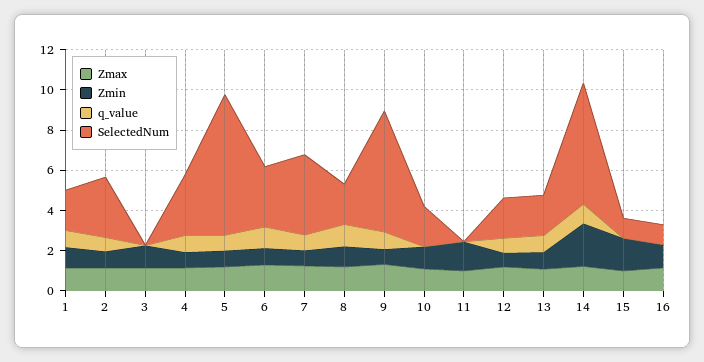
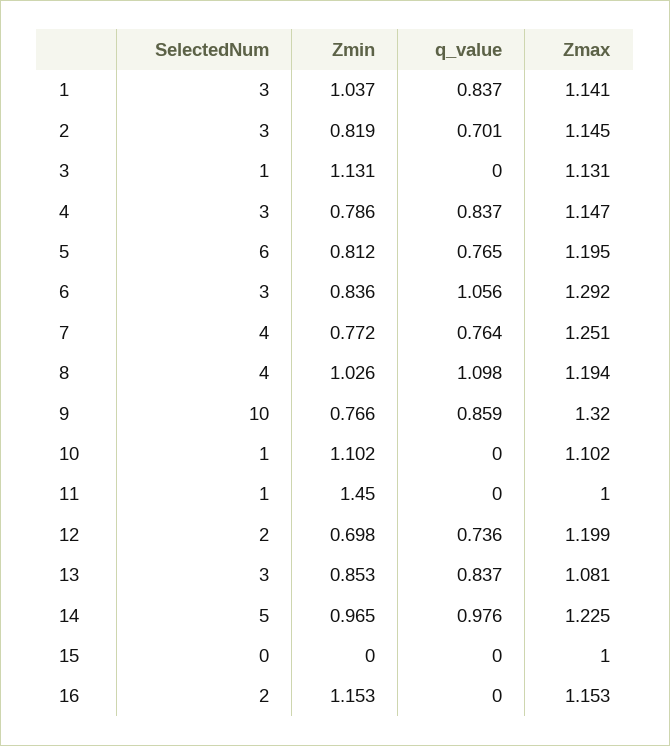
  {
    "Zmax": {
      "1": 1.141,
      "2": 1.145,
      "3": 1.131,
      "4": 1.147,
      "5": 1.195,
      "6": 1.292,
      "7": 1.251,
      "8": 1.194,
      "9": 1.32,
      "10": 1.102,
      "11": 1,
      "12": 1.199,
      "13": 1.081,
      "14": 1.225,
      "15": 1,
      "16": 1.153
    },
    "Zmin": {
      "1": 1.037,
      "2": 0.819,
      "3": 1.131,
      "4": 0.786,
      "5": 0.812,
      "6": 0.836,
      "7": 0.772,
      "8": 1.026,
      "9": 0.766,
      "10": 1.102,
      "11": 1.45,
      "12": 0.698,
      "13": 0.853,
-     "14": 2,
+     "14": 0.965,
-     "15": 1.5,
+     "15": 0,
      "16": 1.153
    },
    "q_value": {
      "1": 0.837,
      "2": 0.701,
      "3": 0,
      "4": 0.837,
      "5": 0.765,
      "6": 1.056,
      "7": 0.764,
      "8": 1.098,
      "9": 0.859,
      "10": 0,
      "11": 0,
      "12": 0.736,
      "13": 0.837,
      "14": 0.976,
      "15": 0,
      "16": 0
    },
    "SelectedNum": {
-     "1": 2,
+     "1": 3,
      "2": 3,
-     "3": 0,
+     "3": 1,
      "4": 3,
-     "5": 7,
+     "5": 6,
      "6": 3,
      "7": 4,
-     "8": 2,
+     "8": 4,
-     "9": 6,
+     "9": 10,
-     "10": 2,
+     "10": 1,
-     "11": 0,
+     "11": 1,
      "12": 2,
-     "13": 2,
+     "13": 3,
-     "14": 6,
+     "14": 5,
-     "15": 1,
+     "15": 0,
-     "16": 1
+     "16": 2
    }
  }

